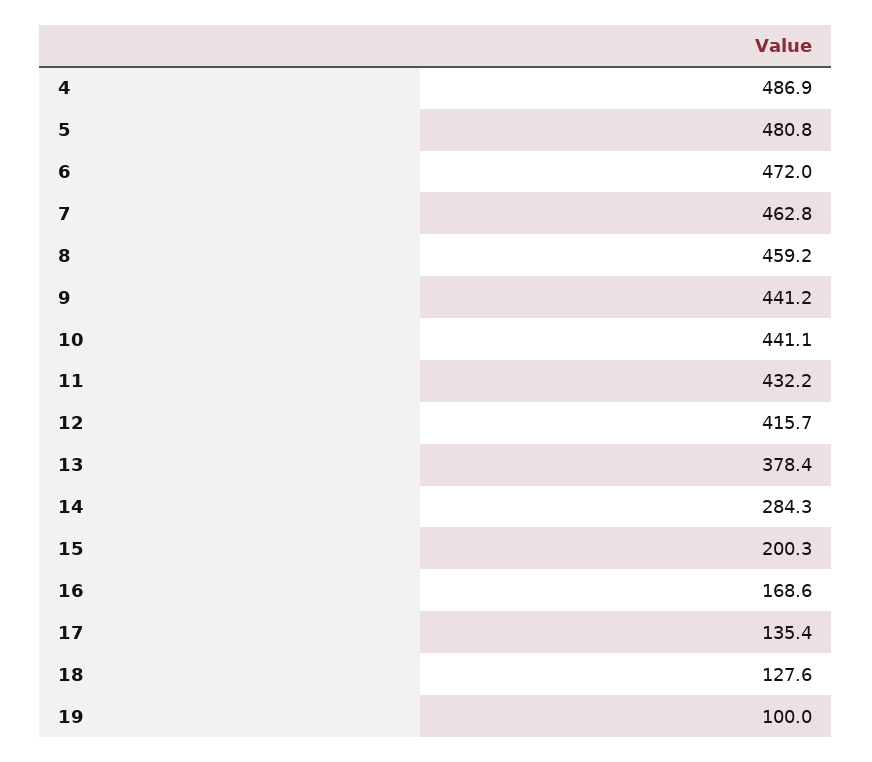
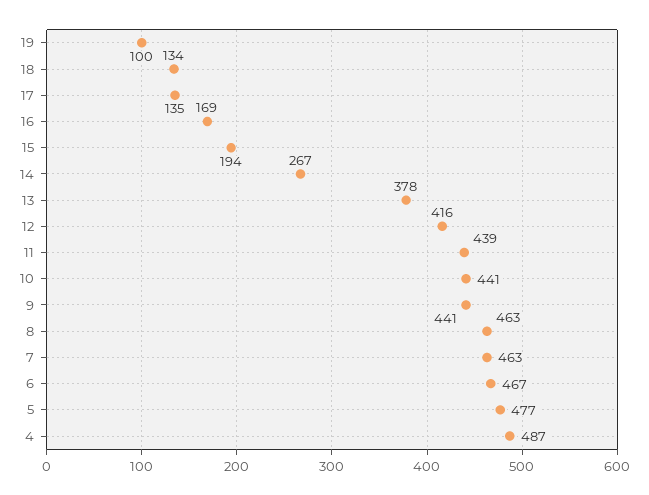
  {
    "4": 486.9,
-   "5": 480.8,
+   "5": 477,
-   "6": 472,
+   "6": 467,
    "7": 462.8,
-   "8": 459.2,
+   "8": 463,
    "9": 441.2,
    "10": 441.1,
-   "11": 432.2,
+   "11": 439,
    "12": 415.7,
    "13": 378.4,
-   "14": 284.3,
+   "14": 267,
-   "15": 200.3,
+   "15": 194,
    "16": 168.6,
    "17": 135.4,
-   "18": 127.6,
+   "18": 134,
    "19": 100
  }

